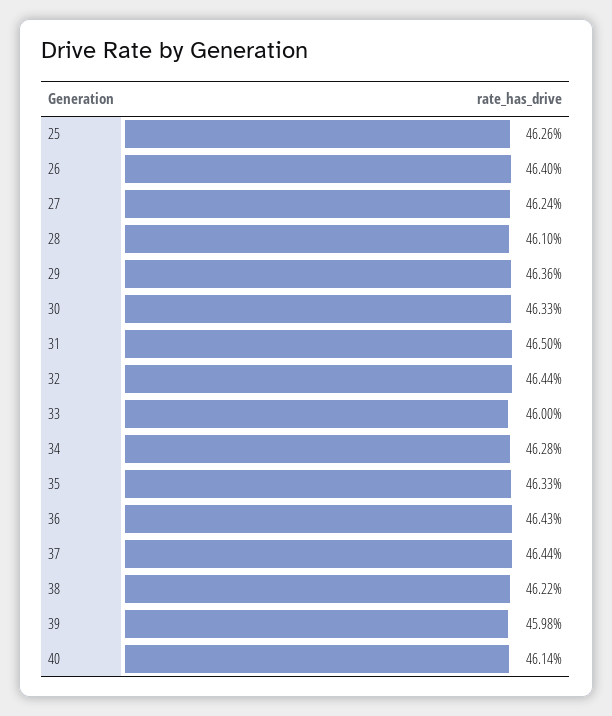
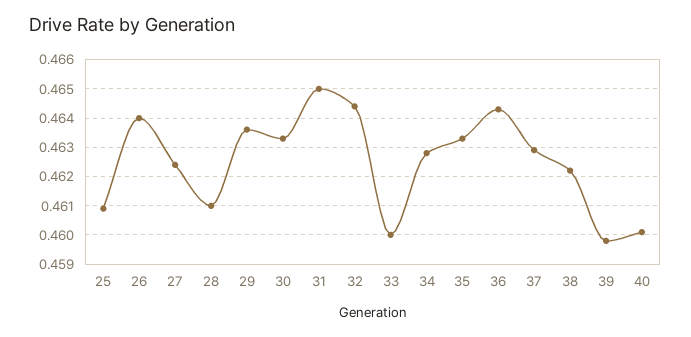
  {
-   "25": 0.4626,
+   "25": 0.461,
    "26": 0.464,
    "27": 0.4624,
    "28": 0.461,
    "29": 0.4636,
    "30": 0.4633,
    "31": 0.465,
    "32": 0.4644,
    "33": 0.46,
    "34": 0.4628,
    "35": 0.4633,
    "36": 0.4643,
-   "37": 0.4644,
+   "37": 0.463,
    "38": 0.4622,
    "39": 0.4598,
-   "40": 0.4614
+   "40": 0.46
  }

